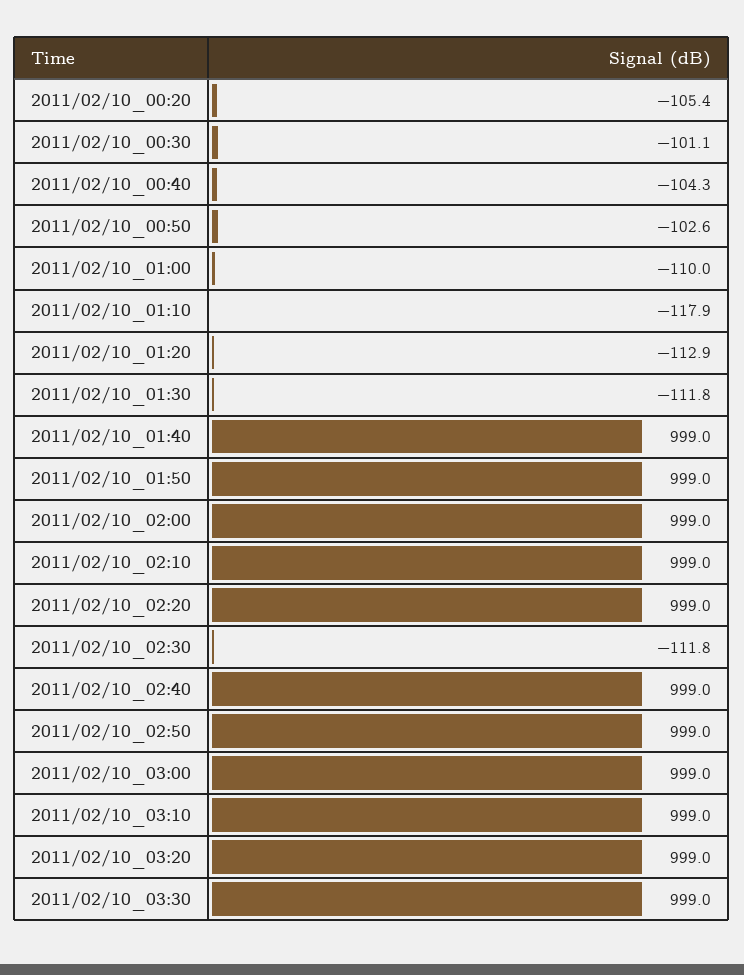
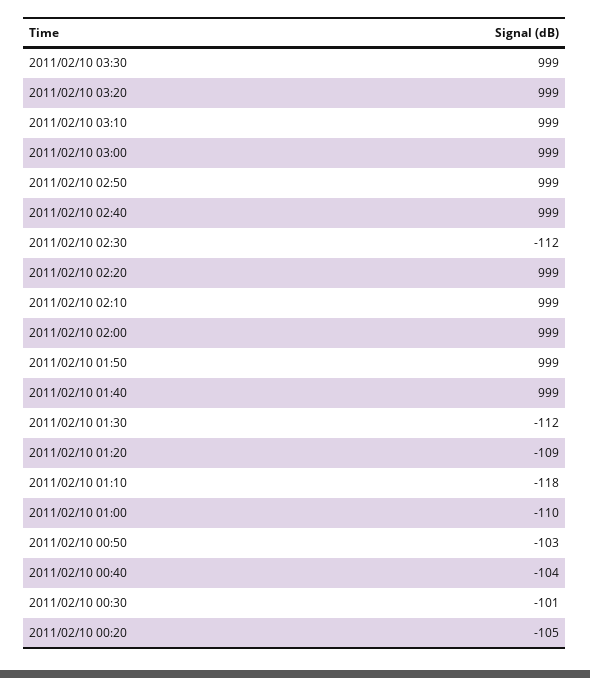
  {
    "2011/02/10_00:20": -105.4,
    "2011/02/10_00:30": -101.1,
    "2011/02/10_00:40": -104.3,
    "2011/02/10_00:50": -102.6,
    "2011/02/10_01:00": -110,
    "2011/02/10_01:10": -117.9,
-   "2011/02/10_01:20": -112.9,
+   "2011/02/10_01:20": -109,
    "2011/02/10_01:30": -111.8,
    "2011/02/10_01:40": 999,
    "2011/02/10_01:50": 999,
    "2011/02/10_02:00": 999,
    "2011/02/10_02:10": 999,
    "2011/02/10_02:20": 999,
    "2011/02/10_02:30": -111.8,
    "2011/02/10_02:40": 999,
    "2011/02/10_02:50": 999,
    "2011/02/10_03:00": 999,
    "2011/02/10_03:10": 999,
    "2011/02/10_03:20": 999,
    "2011/02/10_03:30": 999
  }

